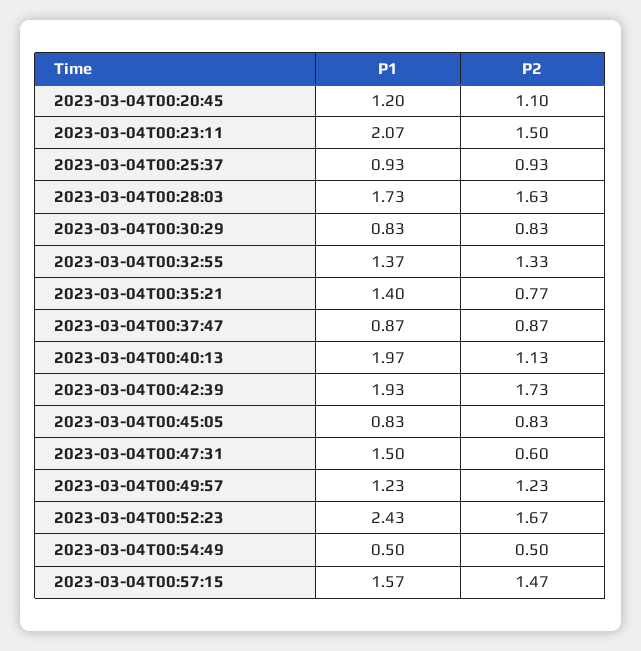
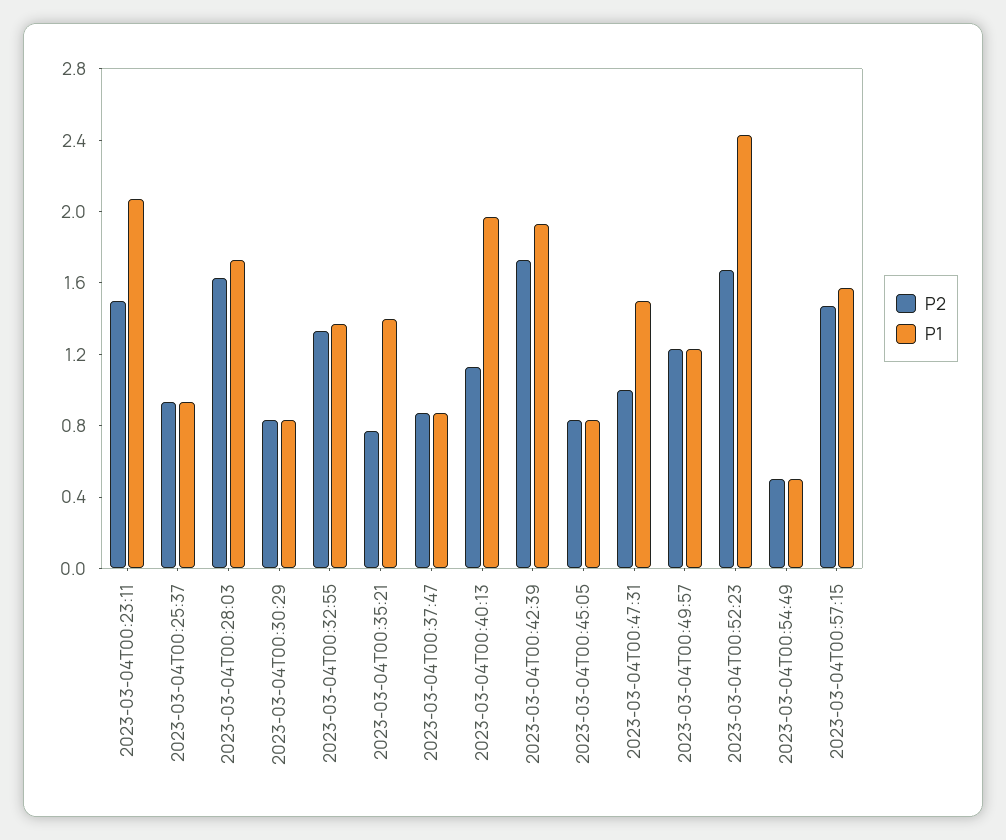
  {
    "P1": {
-     "2023-03-04T00:20:45": 1.2,
      "2023-03-04T00:23:11": 2.07,
      "2023-03-04T00:25:37": 0.93,
      "2023-03-04T00:28:03": 1.73,
      "2023-03-04T00:30:29": 0.83,
      "2023-03-04T00:32:55": 1.37,
      "2023-03-04T00:35:21": 1.4,
      "2023-03-04T00:37:47": 0.87,
      "2023-03-04T00:40:13": 1.97,
      "2023-03-04T00:42:39": 1.93,
      "2023-03-04T00:45:05": 0.83,
      "2023-03-04T00:47:31": 1.5,
      "2023-03-04T00:49:57": 1.23,
      "2023-03-04T00:52:23": 2.43,
      "2023-03-04T00:54:49": 0.5,
      "2023-03-04T00:57:15": 1.57
    },
    "P2": {
-     "2023-03-04T00:20:45": 1.1,
      "2023-03-04T00:23:11": 1.5,
      "2023-03-04T00:25:37": 0.93,
      "2023-03-04T00:28:03": 1.63,
      "2023-03-04T00:30:29": 0.83,
      "2023-03-04T00:32:55": 1.33,
      "2023-03-04T00:35:21": 0.77,
      "2023-03-04T00:37:47": 0.87,
      "2023-03-04T00:40:13": 1.13,
      "2023-03-04T00:42:39": 1.73,
      "2023-03-04T00:45:05": 0.83,
-     "2023-03-04T00:47:31": 0.6,
+     "2023-03-04T00:47:31": 1,
      "2023-03-04T00:49:57": 1.23,
      "2023-03-04T00:52:23": 1.67,
      "2023-03-04T00:54:49": 0.5,
      "2023-03-04T00:57:15": 1.47
    }
  }

